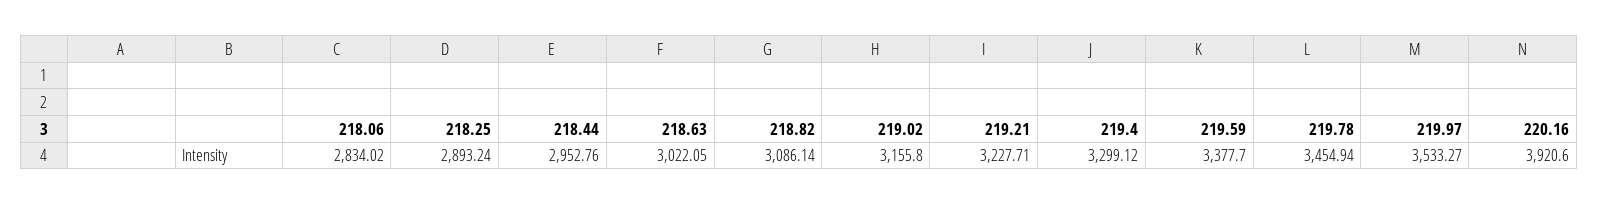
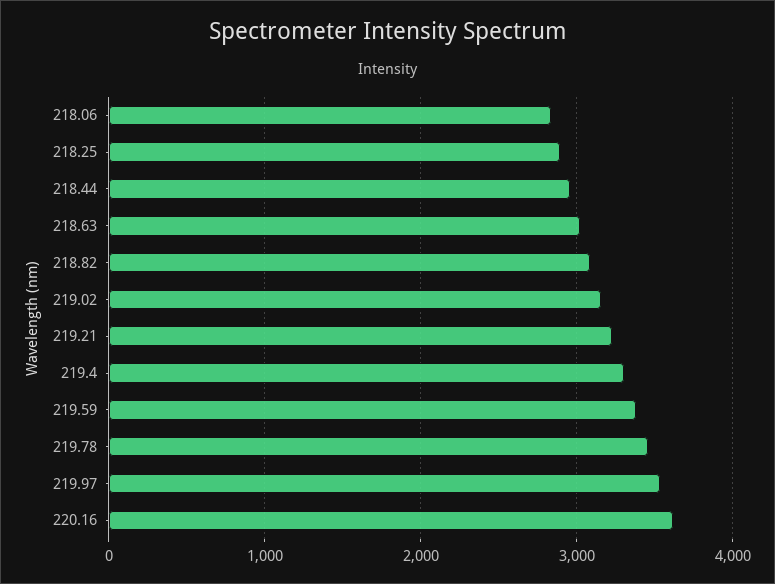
  {
    "218.06": 2834.02,
    "218.25": 2893.24,
    "218.44": 2952.76,
    "218.63": 3022.05,
    "218.82": 3086.14,
    "219.02": 3155.8,
    "219.21": 3227.71,
    "219.4": 3299.12,
    "219.59": 3377.7,
    "219.78": 3454.94,
    "219.97": 3533.27,
-   "220.16": 3920.6
+   "220.16": 3600
  }

